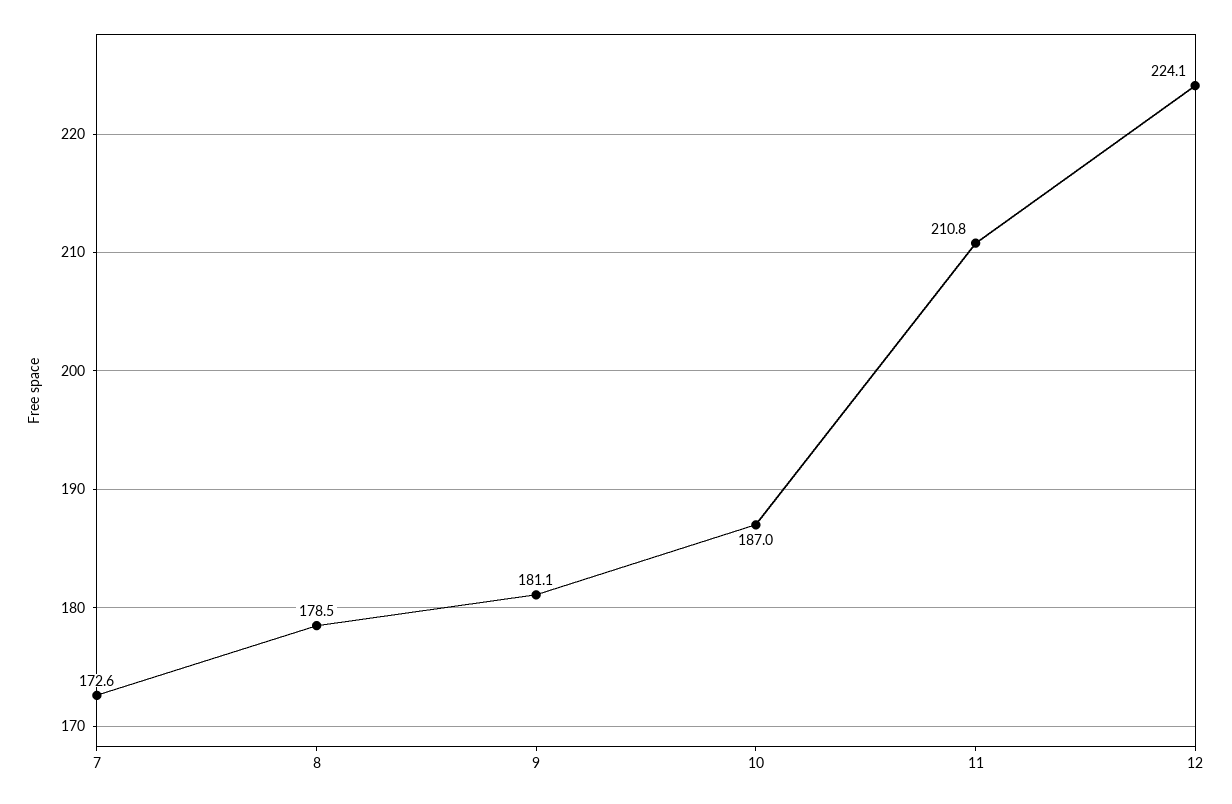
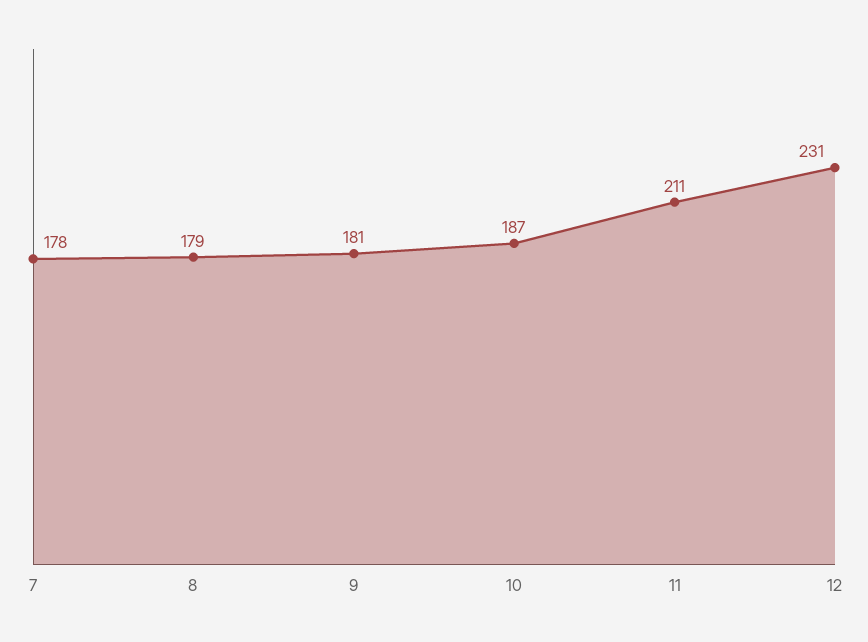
  {
-   "7": 172.6,
+   "7": 178,
    "8": 178.5,
    "9": 181.1,
    "10": 187,
    "11": 210.8,
-   "12": 224.1
+   "12": 231
  }

